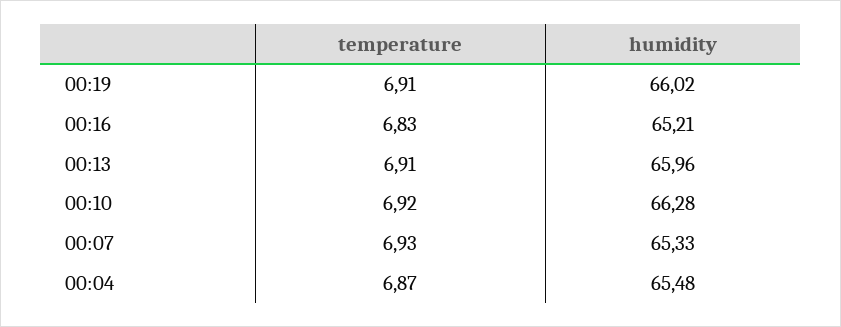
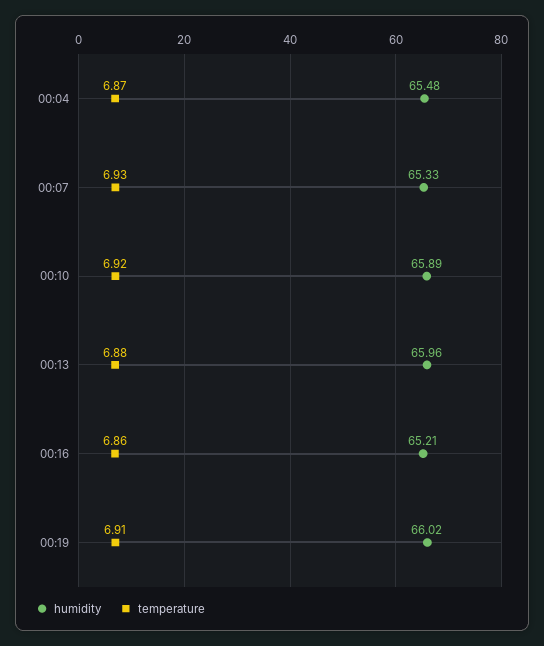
  {
    "temperature": {
      "00:19": 6.91,
-     "00:16": 6.83,
+     "00:16": 6.86,
-     "00:13": 6.91,
+     "00:13": 6.88,
      "00:10": 6.92,
      "00:07": 6.93,
      "00:04": 6.87
    },
    "humidity": {
      "00:19": 66.02,
      "00:16": 65.21,
      "00:13": 65.96,
-     "00:10": 66.28,
+     "00:10": 65.89,
      "00:07": 65.33,
      "00:04": 65.48
    }
  }

